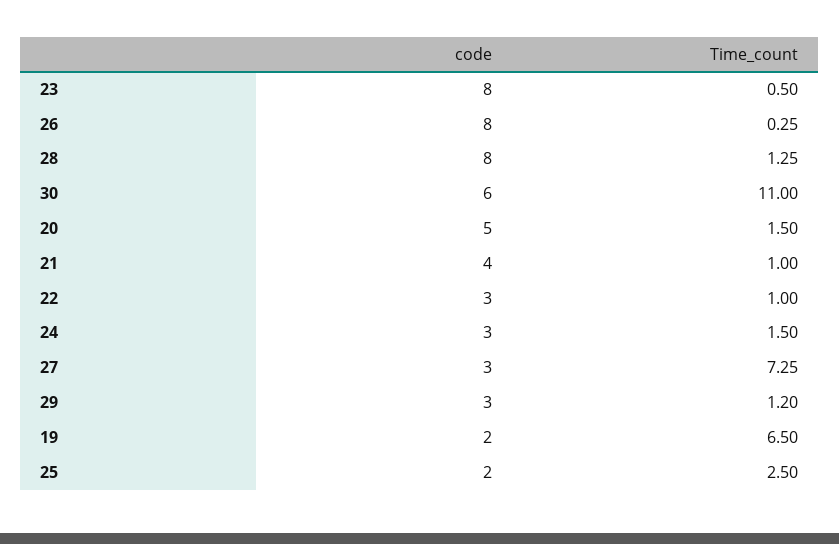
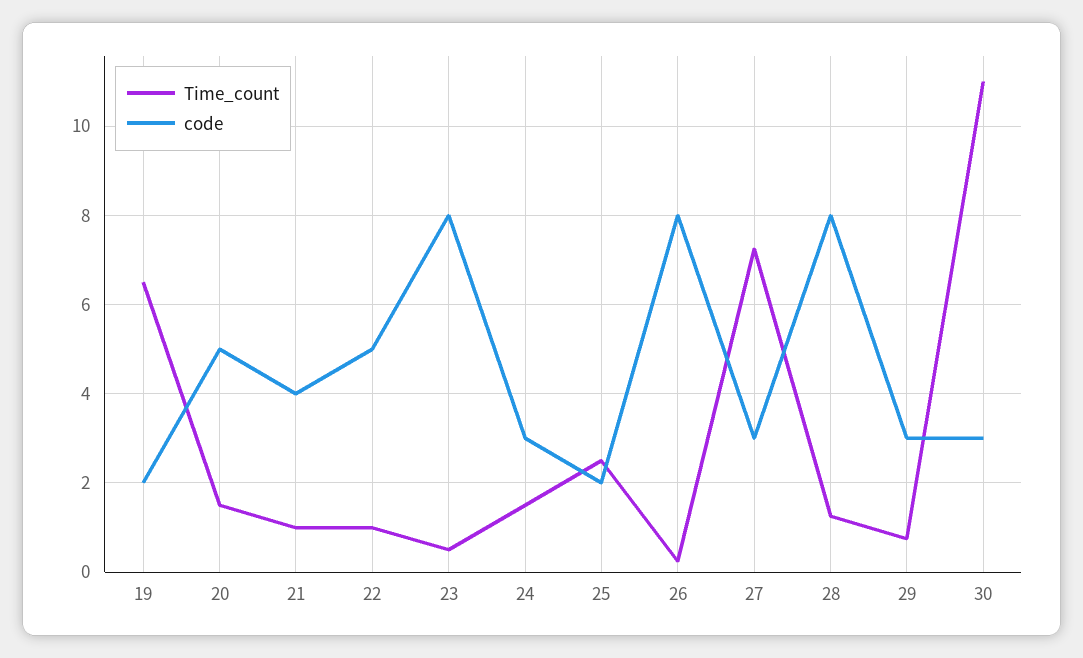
  {
    "code": {
      "23": 8,
      "26": 8,
      "28": 8,
-     "30": 6,
+     "30": 3,
      "20": 5,
      "21": 4,
-     "22": 3,
+     "22": 5,
      "24": 3,
      "27": 3,
      "29": 3,
      "19": 2,
      "25": 2
    },
    "Time_count": {
      "23": 0.5,
      "26": 0.25,
      "28": 1.25,
      "30": 11,
      "20": 1.5,
      "21": 1,
      "22": 1,
      "24": 1.5,
      "27": 7.25,
-     "29": 1.2,
+     "29": 0.8,
      "19": 6.5,
      "25": 2.5
    }
  }

